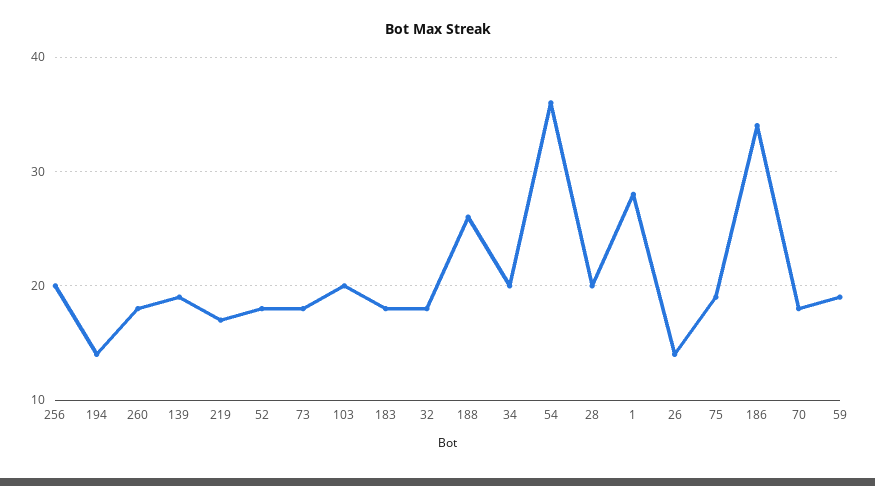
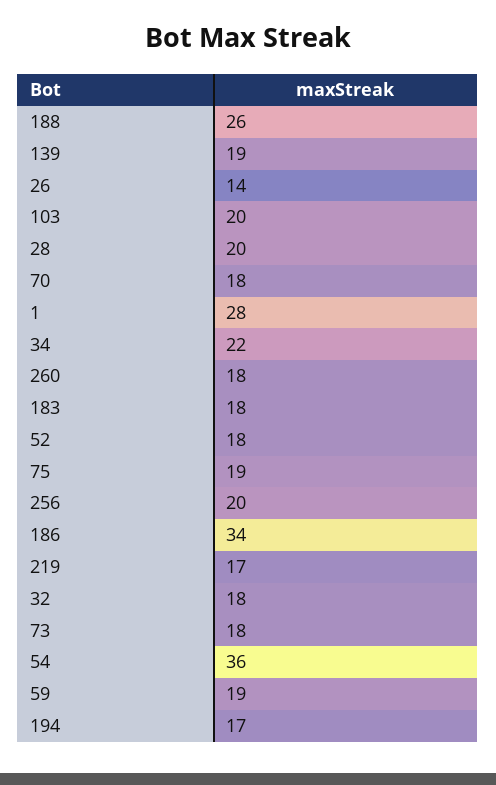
  {
    "256": 20,
-   "194": 14,
+   "194": 17,
    "260": 18,
    "139": 19,
    "219": 17,
    "52": 18,
    "73": 18,
    "103": 20,
    "183": 18,
    "32": 18,
    "188": 26,
-   "34": 20,
+   "34": 22,
    "54": 36,
    "28": 20,
    "1": 28,
    "26": 14,
    "75": 19,
    "186": 34,
    "70": 18,
    "59": 19
  }

